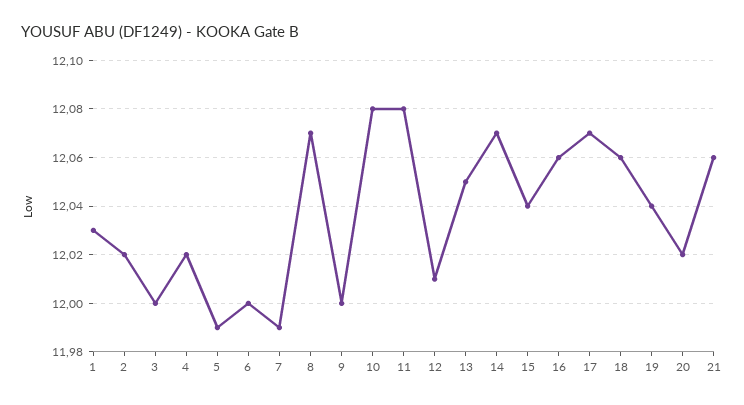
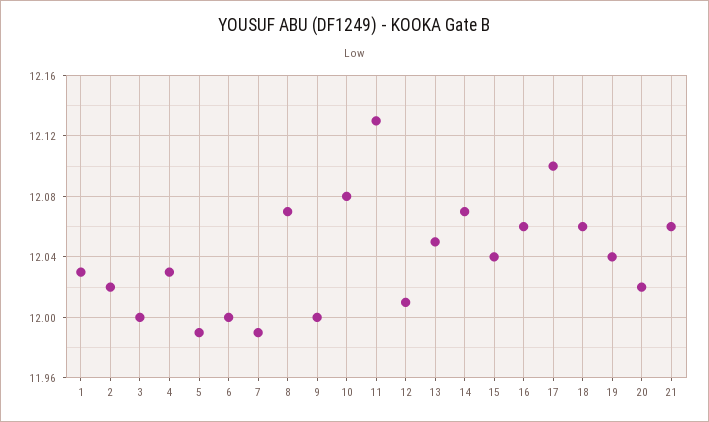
  {
    "1": 12.03,
    "2": 12.02,
    "3": 12,
-   "4": 12.02,
+   "4": 12.03,
    "5": 11.99,
    "6": 12,
    "7": 11.99,
    "8": 12.07,
    "9": 12,
    "10": 12.08,
-   "11": 12.08,
+   "11": 12.13,
    "12": 12.01,
    "13": 12.05,
    "14": 12.07,
    "15": 12.04,
    "16": 12.06,
-   "17": 12.07,
+   "17": 12.1,
    "18": 12.06,
    "19": 12.04,
    "20": 12.02,
    "21": 12.06
  }

